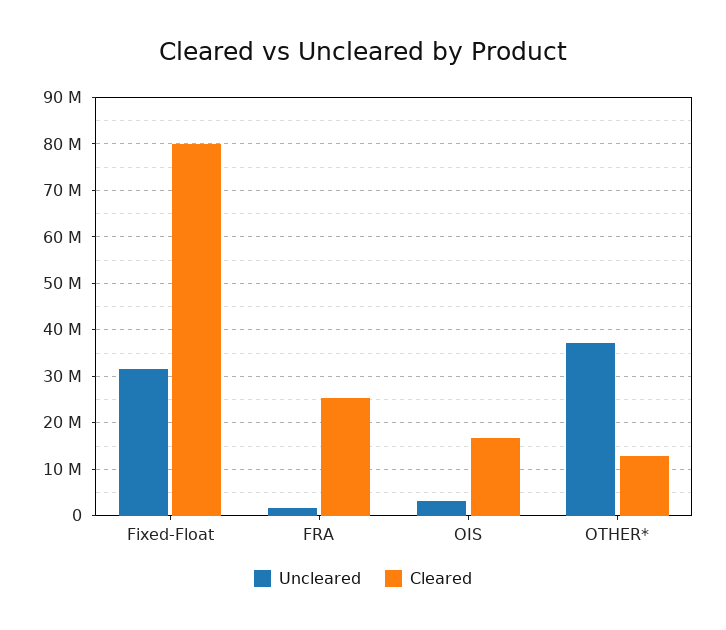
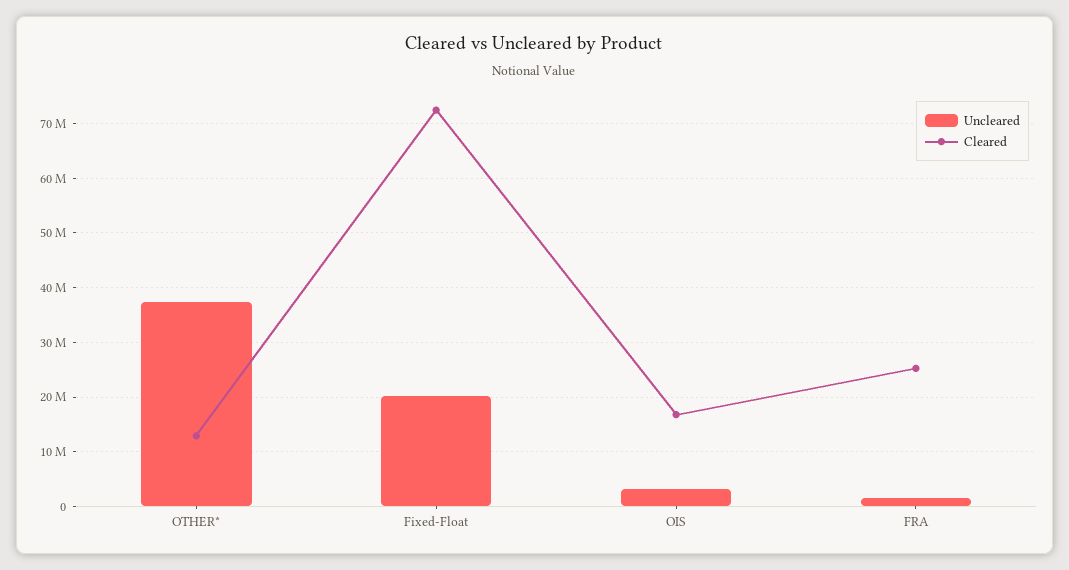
  {
    "Uncleared": {
-     "Fixed-Float": 32000000,
+     "Fixed-Float": 20000000,
      "FRA": 2000000,
      "OIS": 4000000,
      "OTHER*": 38000000
    },
    "Cleared": {
-     "Fixed-Float": 80000000,
+     "Fixed-Float": 72000000,
      "FRA": 26000000,
      "OIS": 16000000,
      "OTHER*": 12000000
    }
  }

